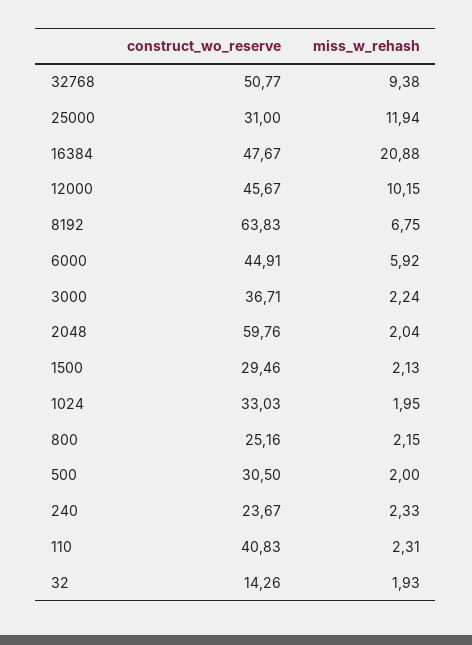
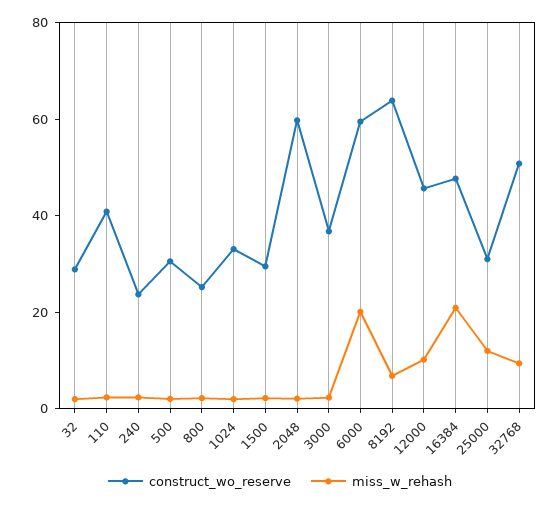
  {
    "construct_wo_reserve": {
      "32768": 50.77,
      "25000": 31,
      "16384": 47.67,
      "12000": 45.67,
      "8192": 63.83,
-     "6000": 44.91,
+     "6000": 60,
      "3000": 36.71,
      "2048": 59.76,
      "1500": 29.46,
      "1024": 33.03,
      "800": 25.16,
      "500": 30.5,
      "240": 23.67,
      "110": 40.83,
-     "32": 14.26
+     "32": 30
    },
    "miss_w_rehash": {
      "32768": 9.38,
      "25000": 11.94,
      "16384": 20.88,
      "12000": 10.15,
      "8192": 6.75,
-     "6000": 5.92,
+     "6000": 20,
      "3000": 2.24,
      "2048": 2.04,
      "1500": 2.13,
      "1024": 1.95,
      "800": 2.15,
      "500": 2,
      "240": 2.33,
      "110": 2.31,
      "32": 1.93
    }
  }

